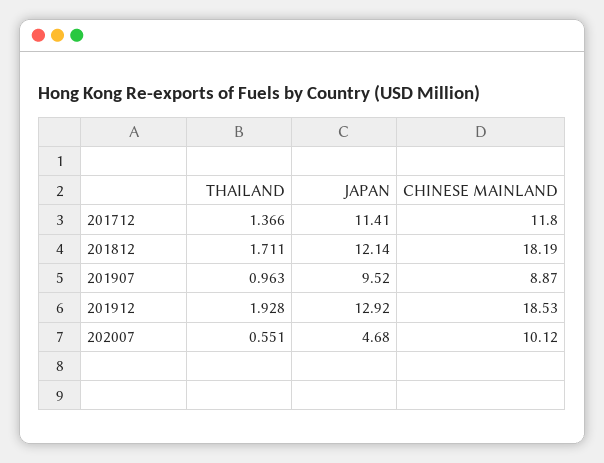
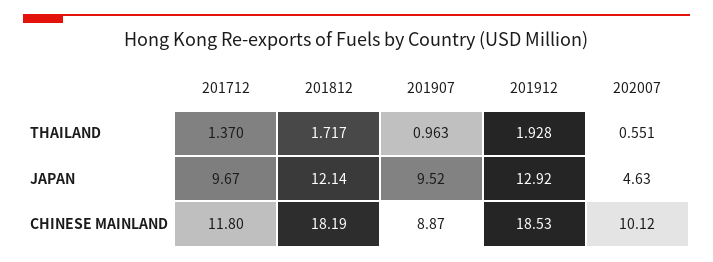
  {
    "THAILAND": {
-     "201712": 1.366,
+     "201712": 1.37,
-     "201812": 1.711,
+     "201812": 1.717,
      "201907": 0.963,
      "201912": 1.928,
      "202007": 0.551
    },
    "JAPAN": {
-     "201712": 11.41,
+     "201712": 9.67,
      "201812": 12.14,
      "201907": 9.52,
      "201912": 12.92,
-     "202007": 4.68
+     "202007": 4.63
    },
    "CHINESE MAINLAND": {
      "201712": 11.8,
      "201812": 18.19,
      "201907": 8.87,
      "201912": 18.53,
      "202007": 10.12
    }
  }

